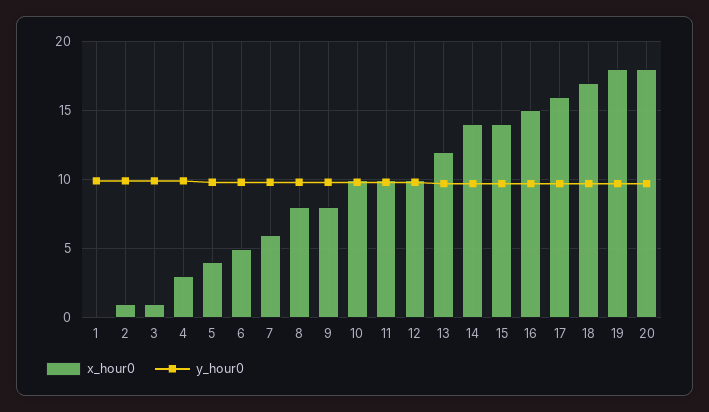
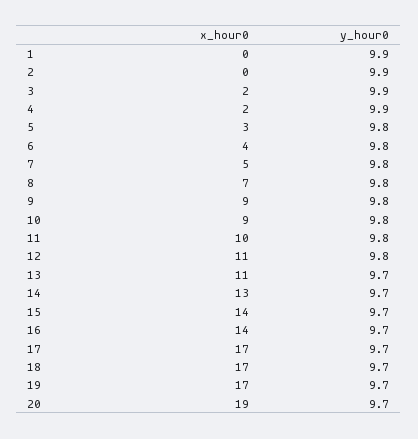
  {
    "x_hour0": {
      "1": 0,
-     "2": 1,
+     "2": 0,
-     "3": 1,
+     "3": 2,
-     "4": 3,
+     "4": 2,
-     "5": 4,
+     "5": 3,
-     "6": 5,
+     "6": 4,
-     "7": 6,
+     "7": 5,
-     "8": 8,
+     "8": 7,
-     "9": 8,
+     "9": 9,
-     "10": 10,
+     "10": 9,
      "11": 10,
-     "12": 10,
+     "12": 11,
-     "13": 12,
+     "13": 11,
-     "14": 14,
+     "14": 13,
      "15": 14,
-     "16": 15,
+     "16": 14,
-     "17": 16,
+     "17": 17,
      "18": 17,
-     "19": 18,
+     "19": 17,
-     "20": 18
+     "20": 19
    },
    "y_hour0": {
      "1": 9.9,
      "2": 9.9,
      "3": 9.9,
      "4": 9.9,
      "5": 9.8,
      "6": 9.8,
      "7": 9.8,
      "8": 9.8,
      "9": 9.8,
      "10": 9.8,
      "11": 9.8,
      "12": 9.8,
      "13": 9.7,
      "14": 9.7,
      "15": 9.7,
      "16": 9.7,
      "17": 9.7,
      "18": 9.7,
      "19": 9.7,
      "20": 9.7
    }
  }

